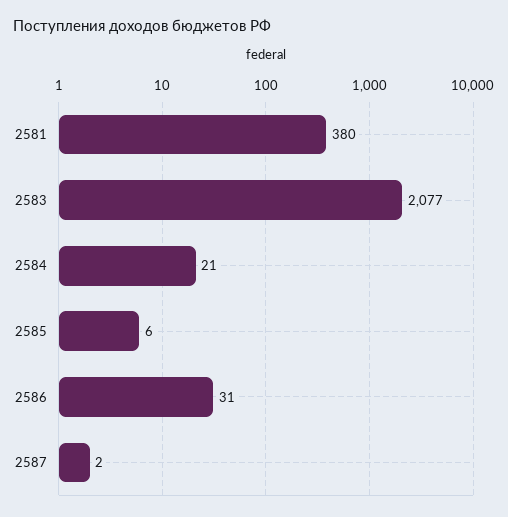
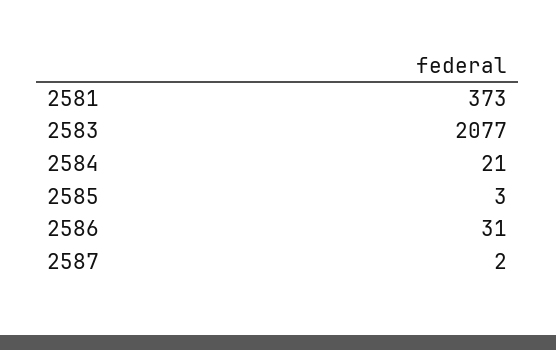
  {
-   "2581": 380,
+   "2581": 373,
    "2583": 2077,
    "2584": 21,
-   "2585": 6,
+   "2585": 3,
    "2586": 31,
    "2587": 2
  }

